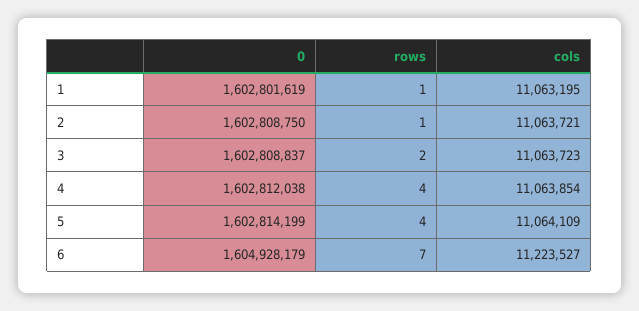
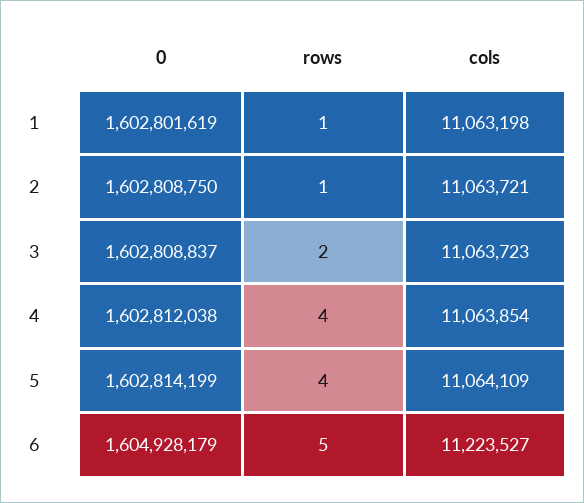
  {
    "0": {
      "1": 1602801619,
      "2": 1602808750,
      "3": 1602808837,
      "4": 1602812038,
      "5": 1602814199,
      "6": 1604928179
    },
    "rows": {
      "1": 1,
      "2": 1,
      "3": 2,
      "4": 4,
      "5": 4,
-     "6": 7
+     "6": 5
    },
    "cols": {
-     "1": 11063195,
+     "1": 11063198,
      "2": 11063721,
      "3": 11063723,
      "4": 11063854,
      "5": 11064109,
      "6": 11223527
    }
  }

